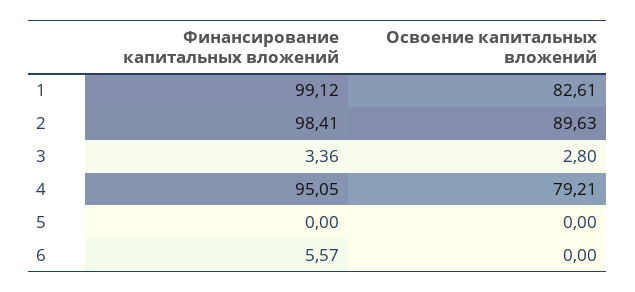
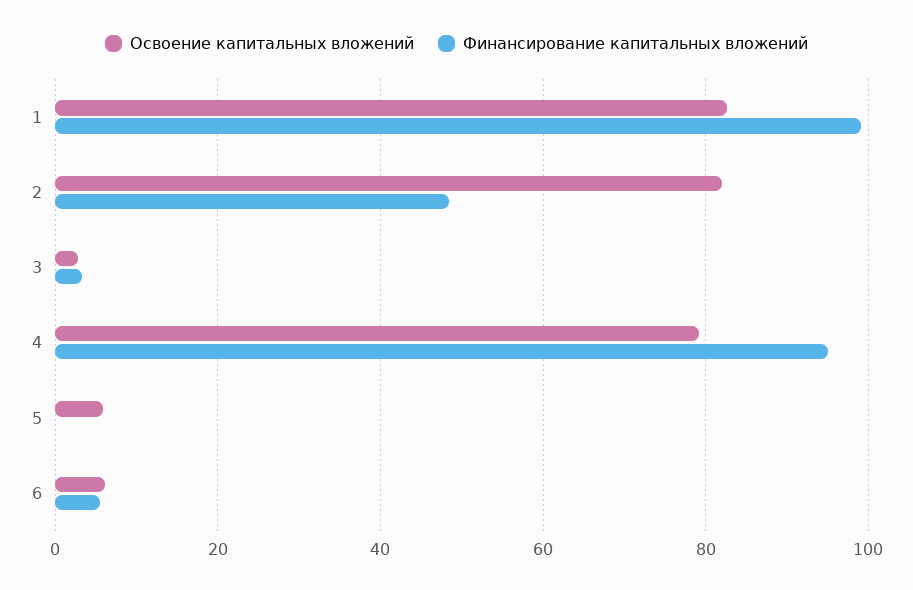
  {
    "Финансирование капитальных вложений": {
      "1": 99.12,
-     "2": 98.41,
+     "2": 48,
      "3": 3.36,
      "4": 95.05,
      "5": 0,
      "6": 5.57
    },
    "Освоение капитальных вложений": {
      "1": 82.61,
-     "2": 89.63,
+     "2": 82,
      "3": 2.8,
      "4": 79.21,
-     "5": 0,
+     "5": 6,
-     "6": 0
+     "6": 6
    }
  }

